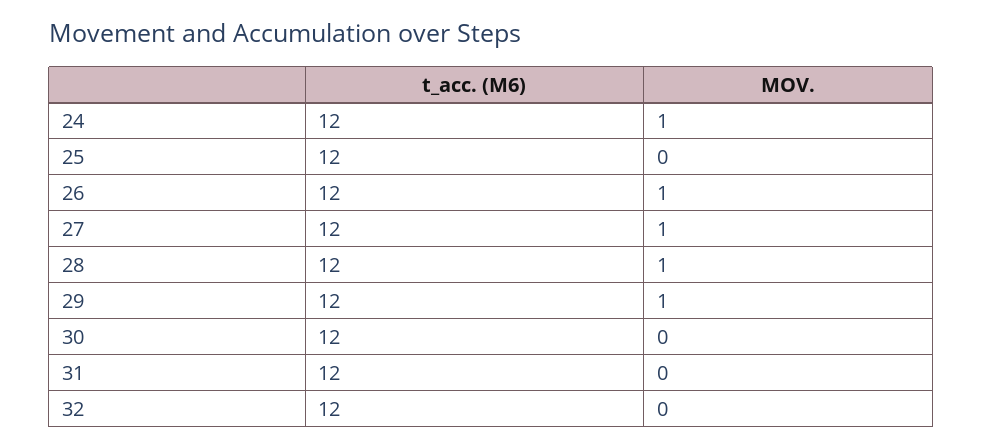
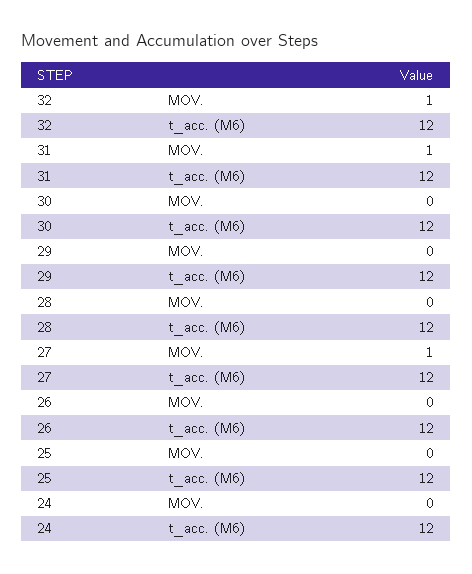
  {
    "t_acc. (M6)": {
      "24": 12,
      "25": 12,
      "26": 12,
      "27": 12,
      "28": 12,
      "29": 12,
      "30": 12,
      "31": 12,
      "32": 12
    },
    "MOV.": {
-     "24": 1,
+     "24": 0,
      "25": 0,
-     "26": 1,
+     "26": 0,
      "27": 1,
-     "28": 1,
+     "28": 0,
-     "29": 1,
+     "29": 0,
      "30": 0,
-     "31": 0,
+     "31": 1,
-     "32": 0
+     "32": 1
    }
  }

